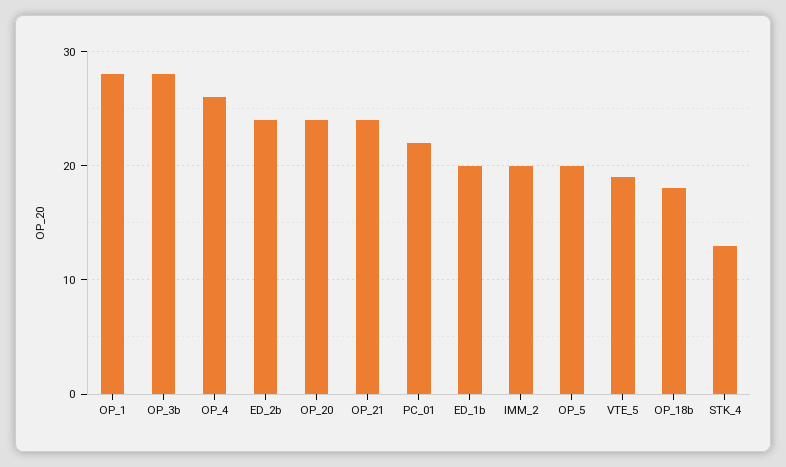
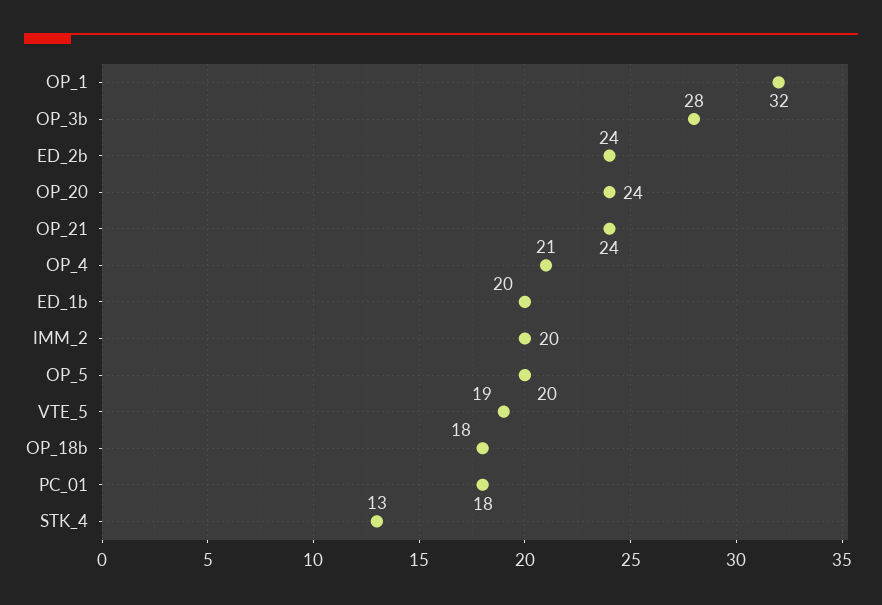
  {
-   "OP_1": 28,
+   "OP_1": 32,
    "OP_3b": 28,
-   "OP_4": 26,
+   "OP_4": 21,
    "ED_2b": 24,
    "OP_20": 24,
    "OP_21": 24,
-   "PC_01": 22,
+   "PC_01": 18,
    "ED_1b": 20,
    "IMM_2": 20,
    "OP_5": 20,
    "VTE_5": 19,
    "OP_18b": 18,
    "STK_4": 13
  }

